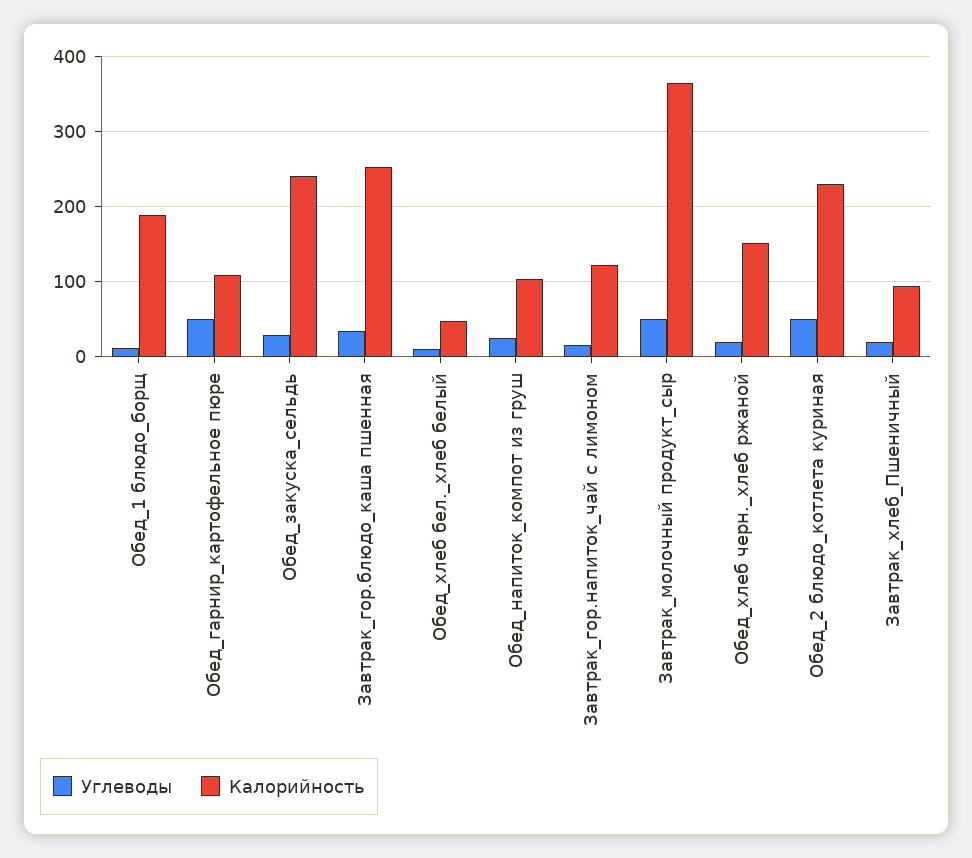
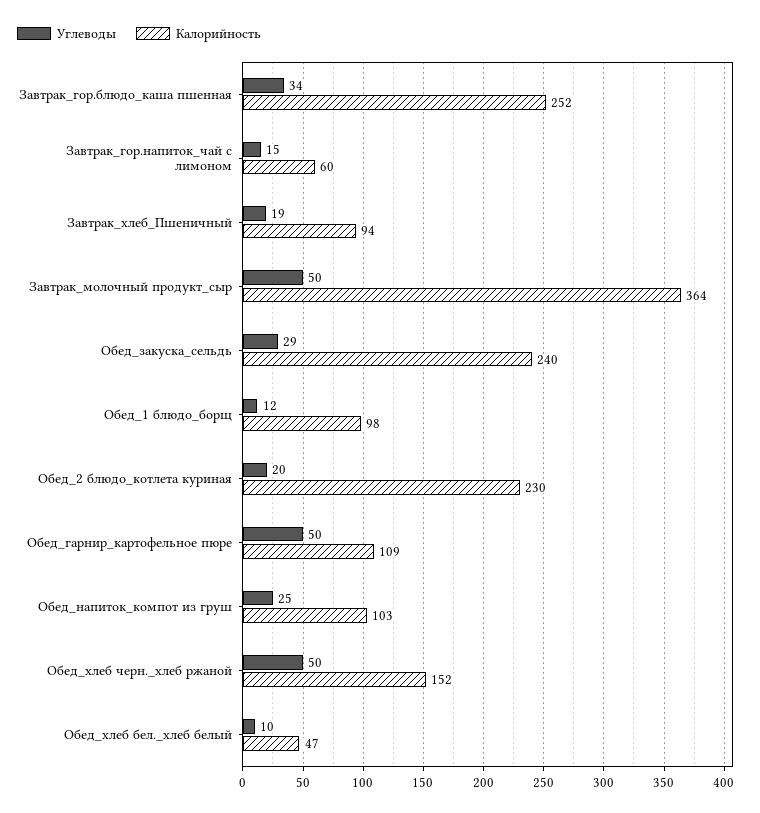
  {
    "Углеводы": {
      "Обед_1 блюдо_борщ": 12,
      "Обед_гарнир_картофельное пюре": 50,
      "Обед_закуска_сельдь": 29,
      "Завтрак_гор.блюдо_каша пшенная": 34,
      "Обед_хлеб бел._хлеб белый": 10,
      "Обед_напиток_компот из груш": 25,
      "Завтрак_гор.напиток_чай с лимоном": 15,
      "Завтрак_молочный продукт_сыр": 50,
-     "Обед_хлеб черн._хлеб ржаной": 20,
+     "Обед_хлеб черн._хлеб ржаной": 50,
-     "Обед_2 блюдо_котлета куриная": 50,
+     "Обед_2 блюдо_котлета куриная": 20,
      "Завтрак_хлеб_Пшеничный": 19
    },
    "Калорийность": {
-     "Обед_1 блюдо_борщ": 190,
+     "Обед_1 блюдо_борщ": 98,
      "Обед_гарнир_картофельное пюре": 109,
      "Обед_закуска_сельдь": 240,
      "Завтрак_гор.блюдо_каша пшенная": 252,
      "Обед_хлеб бел._хлеб белый": 47,
      "Обед_напиток_компот из груш": 103,
-     "Завтрак_гор.напиток_чай с лимоном": 120,
+     "Завтрак_гор.напиток_чай с лимоном": 60,
      "Завтрак_молочный продукт_сыр": 364,
      "Обед_хлеб черн._хлеб ржаной": 152,
      "Обед_2 блюдо_котлета куриная": 230,
      "Завтрак_хлеб_Пшеничный": 94
    }
  }

